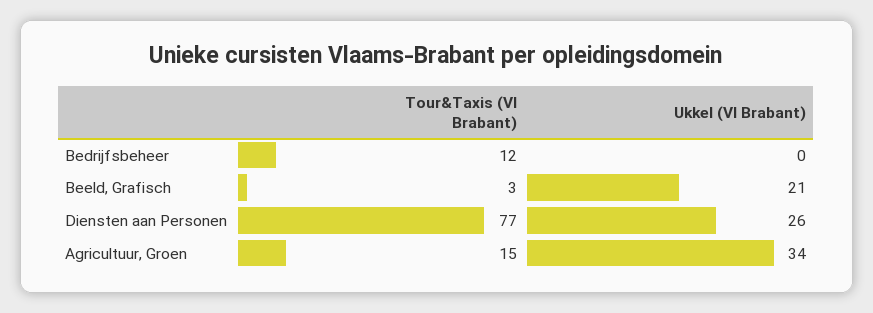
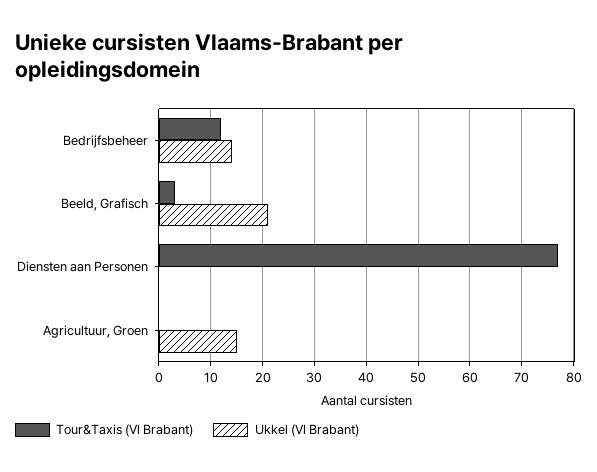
  {
    "Tour&Taxis (Vl Brabant)": {
      "Bedrijfsbeheer": 12,
      "Beeld, Grafisch": 3,
      "Diensten aan Personen": 77,
-     "Agricultuur, Groen": 15
+     "Agricultuur, Groen": 0
    },
    "Ukkel (Vl Brabant)": {
-     "Bedrijfsbeheer": 0,
+     "Bedrijfsbeheer": 15,
      "Beeld, Grafisch": 21,
-     "Diensten aan Personen": 26,
+     "Diensten aan Personen": 0,
-     "Agricultuur, Groen": 34
+     "Agricultuur, Groen": 15
    }
  }

